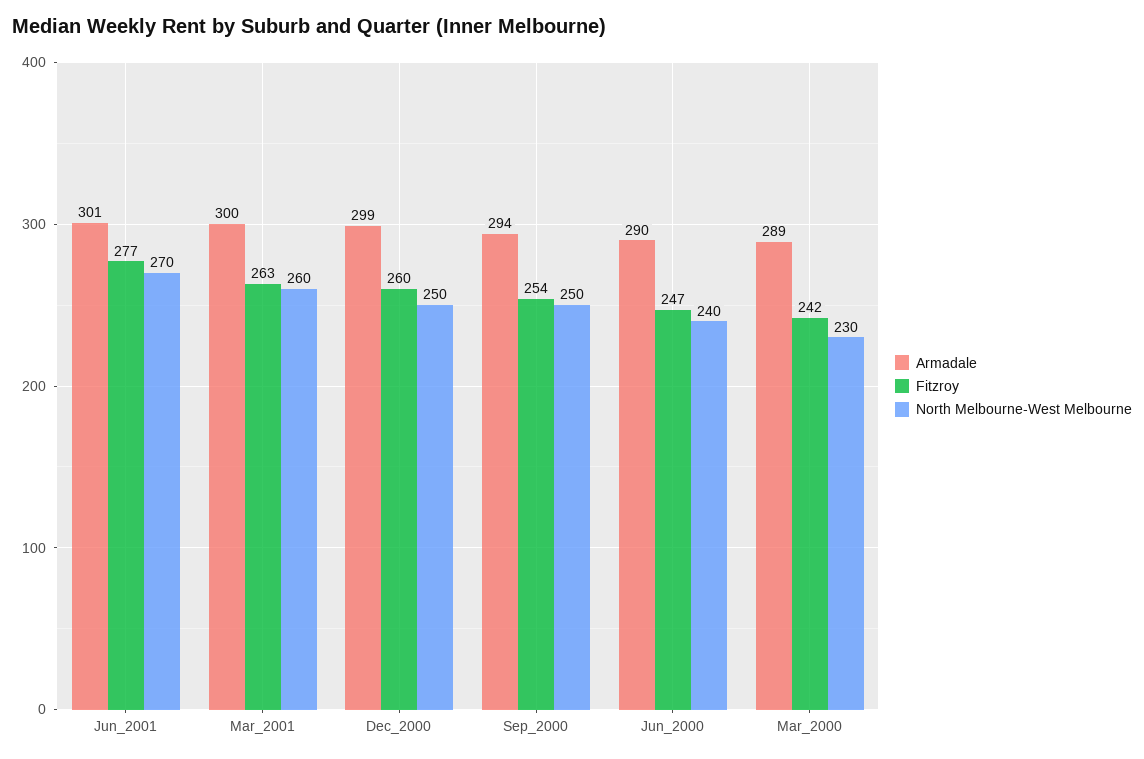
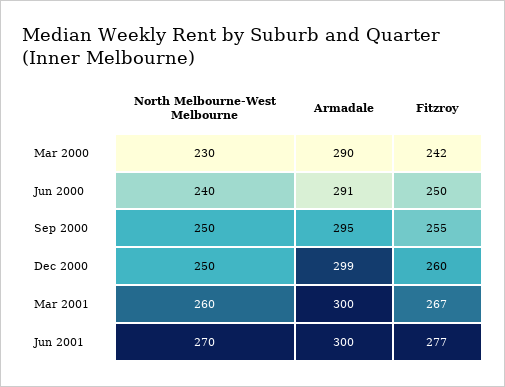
  {
    "Armadale": {
-     "Jun_2001": 301,
+     "Jun_2001": 300,
      "Mar_2001": 300,
      "Dec_2000": 299,
-     "Sep_2000": 294,
+     "Sep_2000": 295,
-     "Jun_2000": 290,
+     "Jun_2000": 291,
-     "Mar_2000": 289
+     "Mar_2000": 290
    },
    "Fitzroy": {
      "Jun_2001": 277,
-     "Mar_2001": 263,
+     "Mar_2001": 267,
      "Dec_2000": 260,
-     "Sep_2000": 254,
+     "Sep_2000": 255,
-     "Jun_2000": 247,
+     "Jun_2000": 250,
      "Mar_2000": 242
    },
    "North Melbourne-West Melbourne": {
      "Jun_2001": 270,
      "Mar_2001": 260,
      "Dec_2000": 250,
      "Sep_2000": 250,
      "Jun_2000": 240,
      "Mar_2000": 230
    }
  }

